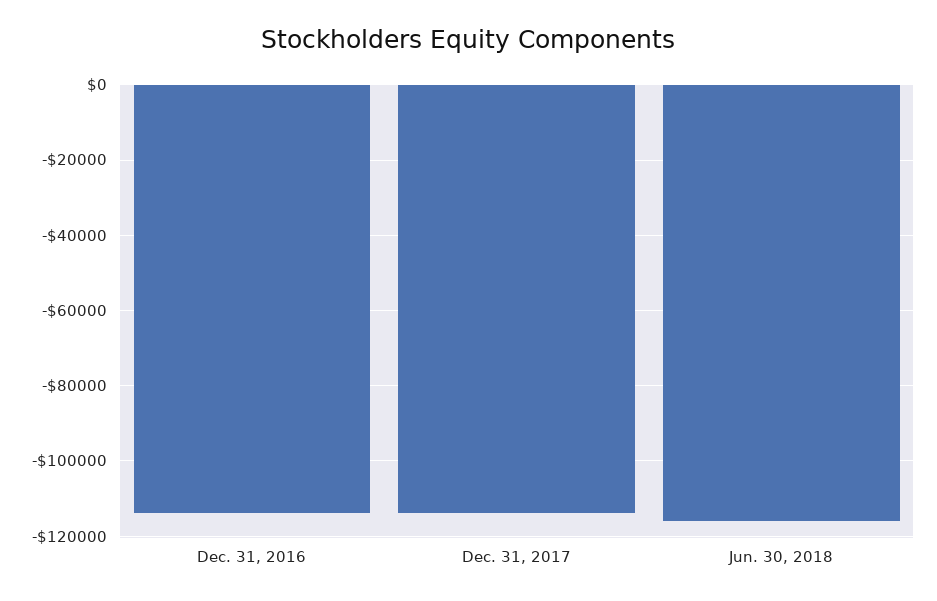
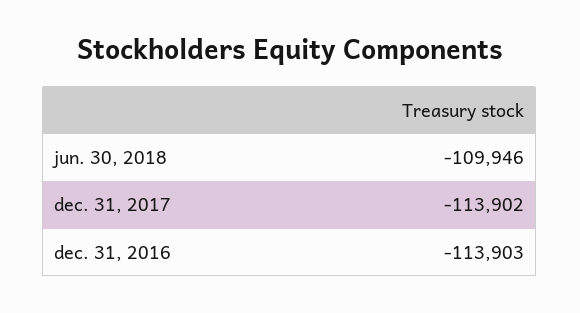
  {
    "Dec. 31, 2016": -113903,
    "Dec. 31, 2017": -113902,
-   "Jun. 30, 2018": -116000
+   "Jun. 30, 2018": -109946
  }

